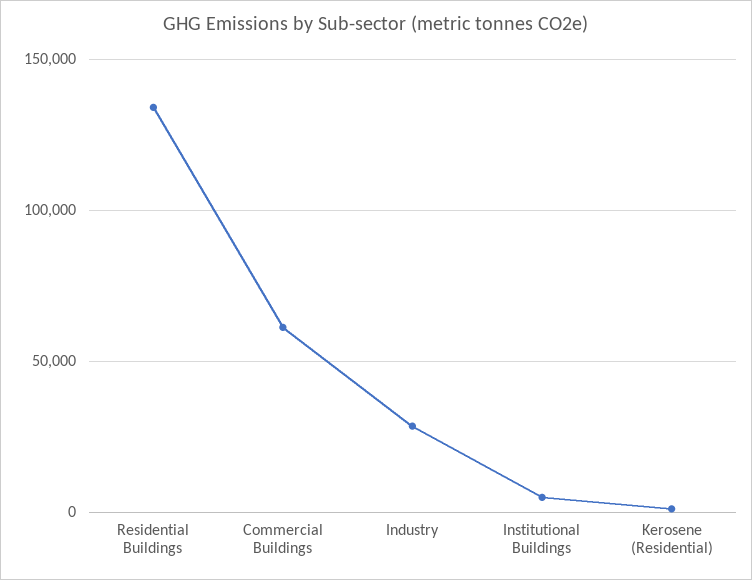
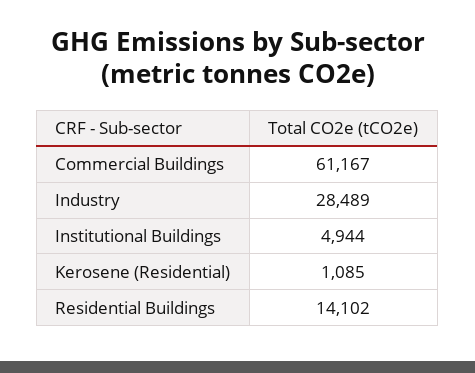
  {
-   "Residential Buildings": 135000,
+   "Residential Buildings": 14102,
    "Commercial Buildings": 61167,
    "Industry": 28489,
    "Institutional Buildings": 4944,
    "Kerosene (Residential)": 1085
  }

